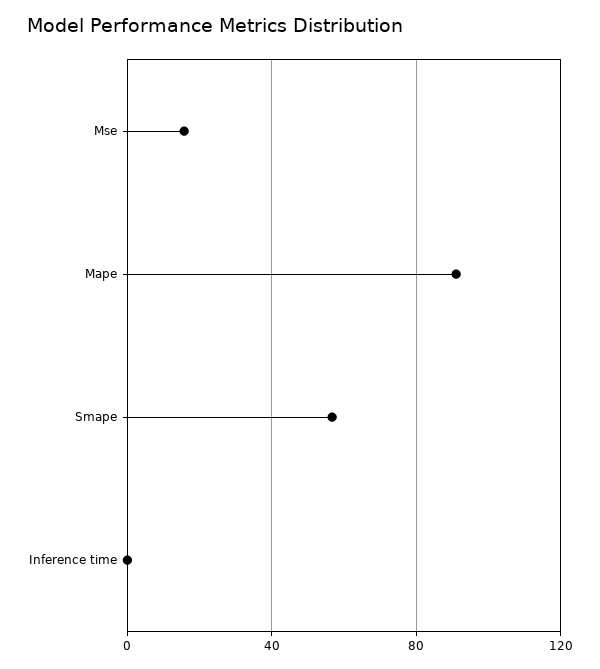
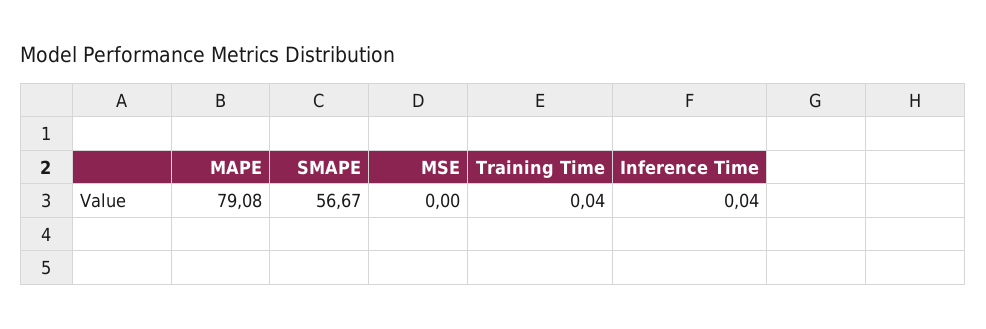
  {
-   "Mse": 15,
+   "Mse": 0,
-   "Mape": 90,
+   "Mape": 79.08,
    "Smape": 56.67,
-   "Inference time": 0.04
+   "Inference time": 0.04,
+   "Training Time": 0.04
  }

